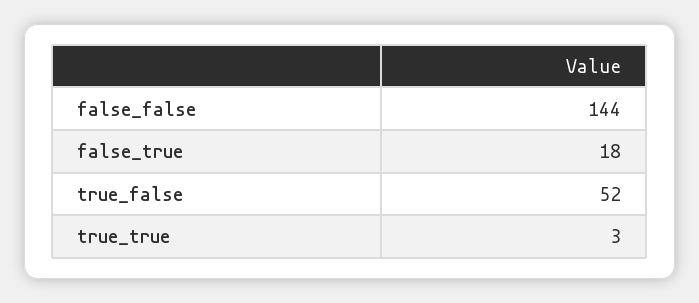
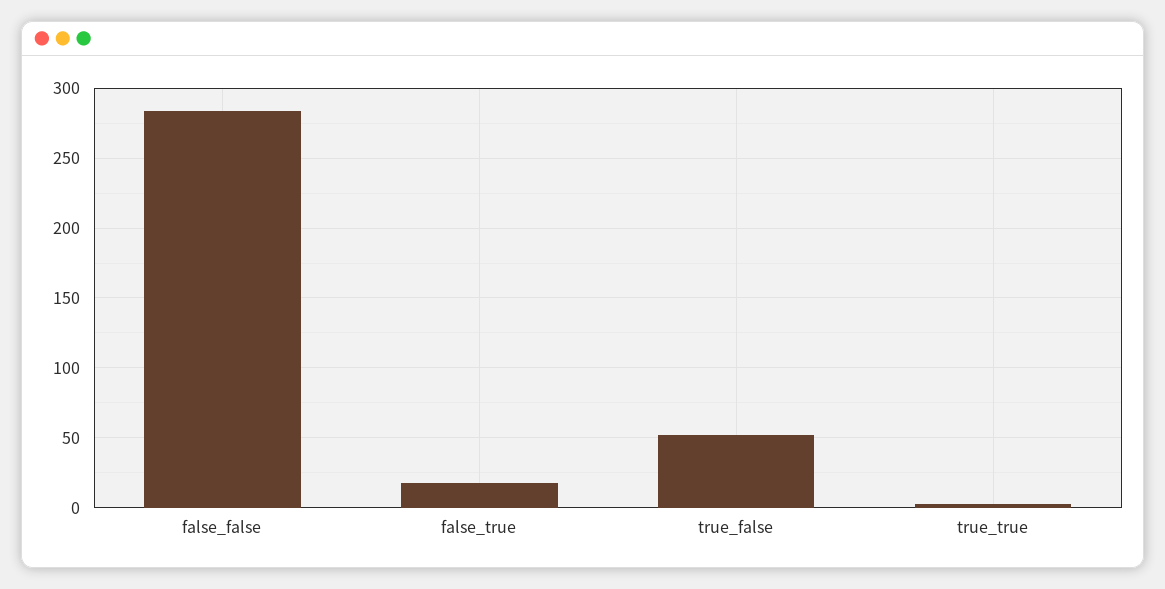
  {
-   "false_false": 144,
+   "false_false": 285,
    "false_true": 18,
    "true_false": 52,
    "true_true": 3
  }

